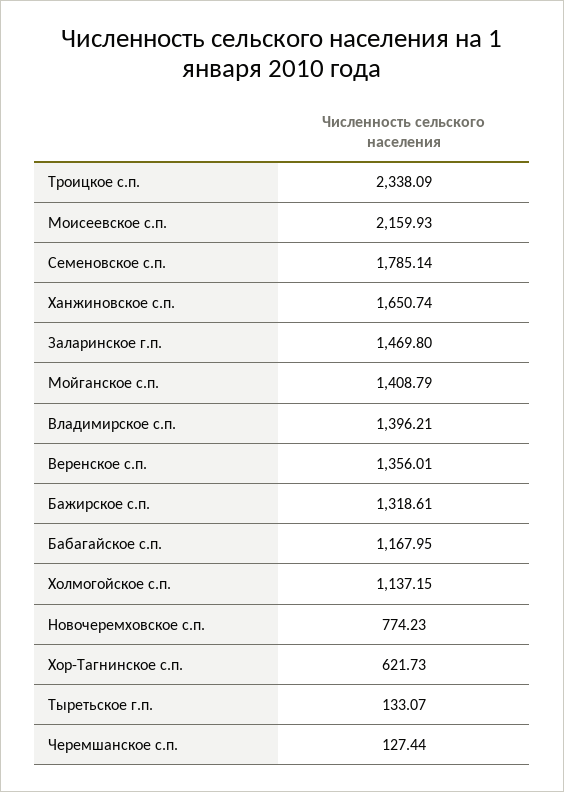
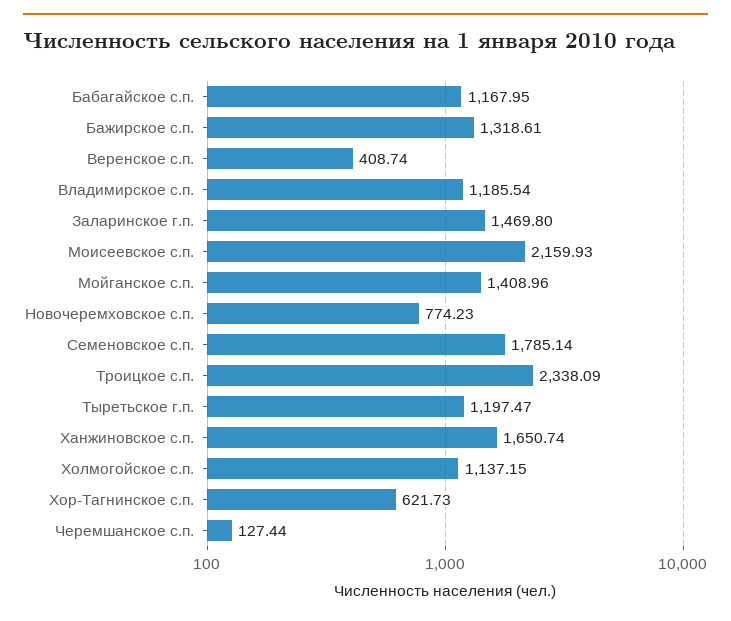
  {
    "Троицкое с.п.": 2338.09,
    "Моисеевское с.п.": 2159.93,
    "Семеновское с.п.": 1785.14,
    "Ханжиновское с.п.": 1650.74,
    "Заларинское г.п.": 1469.8,
-   "Мойганское с.п.": 1408.79,
+   "Мойганское с.п.": 1408.96,
-   "Владимирское с.п.": 1396.21,
+   "Владимирское с.п.": 1185.54,
-   "Веренское с.п.": 1356.01,
+   "Веренское с.п.": 408.74,
    "Бажирское с.п.": 1318.61,
    "Бабагайское с.п.": 1167.95,
    "Холмогойское с.п.": 1137.15,
    "Новочеремховское с.п.": 774.23,
    "Хор-Тагнинское с.п.": 621.73,
-   "Тыретьское г.п.": 133.07,
+   "Тыретьское г.п.": 1197.47,
    "Черемшанское с.п.": 127.44
  }

